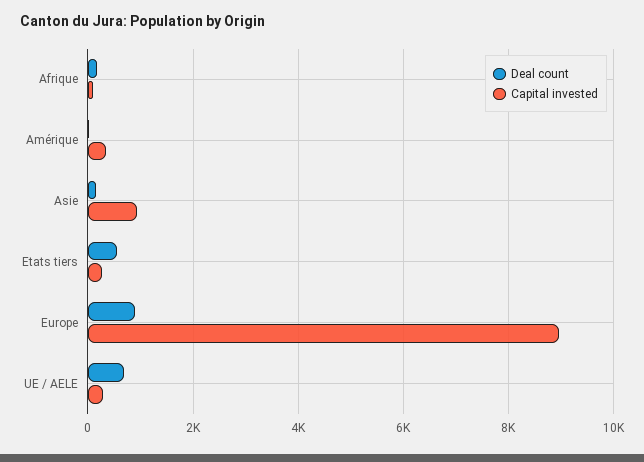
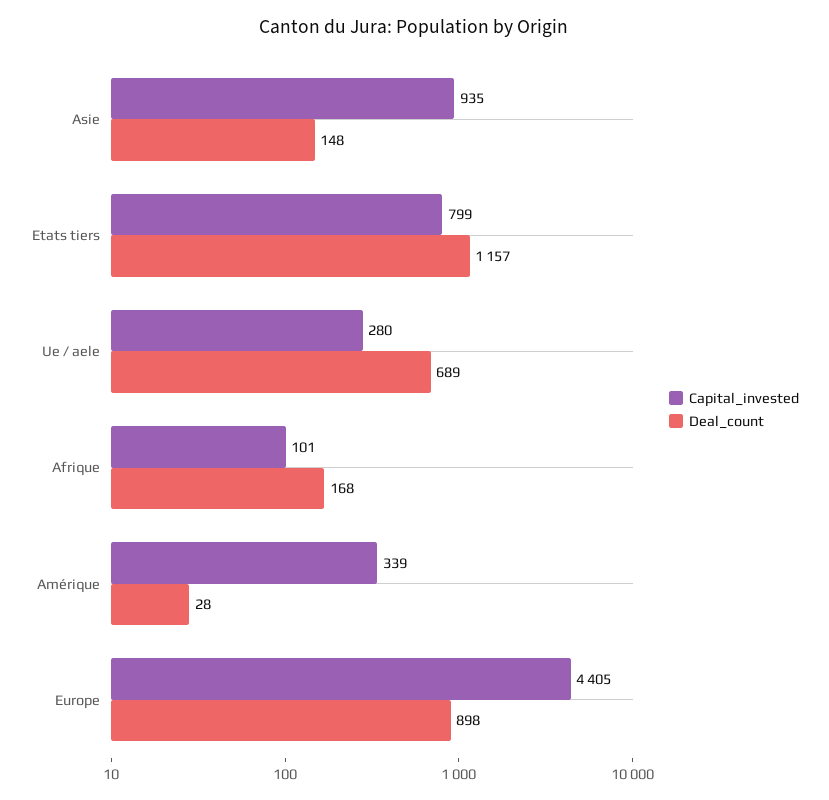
  {
    "Deal count": {
      "Afrique": 168,
      "Amérique": 28,
      "Asie": 148,
-     "Etats tiers": 600,
+     "Etats tiers": 1157,
      "Europe": 898,
      "UE / AELE": 689
    },
    "Capital invested": {
      "Afrique": 101,
      "Amérique": 339,
      "Asie": 935,
-     "Etats tiers": 200,
+     "Etats tiers": 799,
-     "Europe": 9000,
+     "Europe": 4405,
      "UE / AELE": 280
    }
  }

